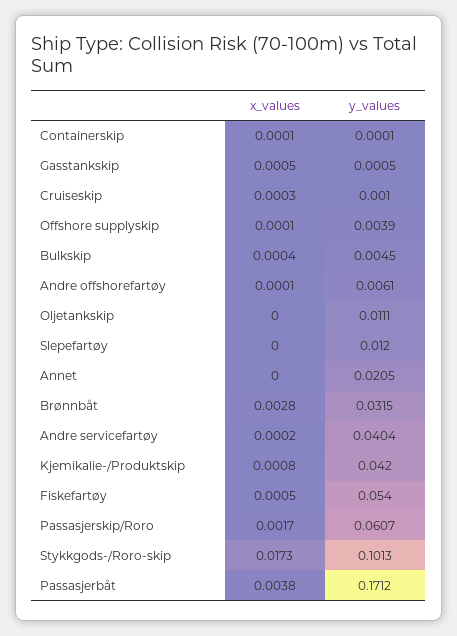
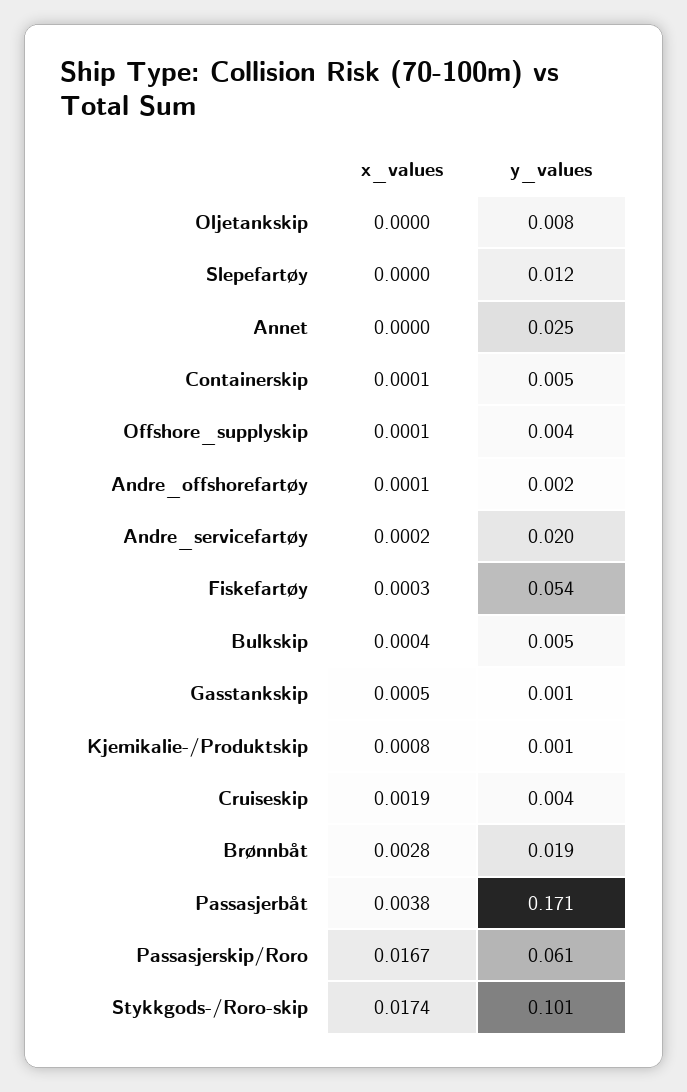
  {
    "x_values": {
      "Containerskip": 0.0001,
      "Gasstankskip": 0.0005,
-     "Cruiseskip": 0.0003,
+     "Cruiseskip": 0.0019,
      "Offshore supplyskip": 0.0001,
      "Bulkskip": 0.0004,
      "Andre offshorefartøy": 0.0001,
      "Oljetankskip": 0,
      "Slepefartøy": 0,
      "Annet": 0,
      "Brønnbåt": 0.0028,
      "Andre servicefartøy": 0.0002,
      "Kjemikalie-/Produktskip": 0.0008,
-     "Fiskefartøy": 0.0005,
+     "Fiskefartøy": 0.0003,
-     "Passasjerskip/Roro": 0.0017,
+     "Passasjerskip/Roro": 0.0167,
-     "Stykkgods-/Roro-skip": 0.0173,
+     "Stykkgods-/Roro-skip": 0.0174,
      "Passasjerbåt": 0.0038
    },
    "y_values": {
-     "Containerskip": 0.0001,
+     "Containerskip": 0.005,
      "Gasstankskip": 0.0005,
-     "Cruiseskip": 0.001,
+     "Cruiseskip": 0.004,
      "Offshore supplyskip": 0.0039,
      "Bulkskip": 0.0045,
-     "Andre offshorefartøy": 0.0061,
+     "Andre offshorefartøy": 0.002,
-     "Oljetankskip": 0.0111,
+     "Oljetankskip": 0.008,
      "Slepefartøy": 0.012,
-     "Annet": 0.0205,
+     "Annet": 0.025,
-     "Brønnbåt": 0.0315,
+     "Brønnbåt": 0.019,
-     "Andre servicefartøy": 0.0404,
+     "Andre servicefartøy": 0.02,
-     "Kjemikalie-/Produktskip": 0.042,
+     "Kjemikalie-/Produktskip": 0.001,
      "Fiskefartøy": 0.054,
      "Passasjerskip/Roro": 0.0607,
      "Stykkgods-/Roro-skip": 0.1013,
      "Passasjerbåt": 0.1712
    }
  }

